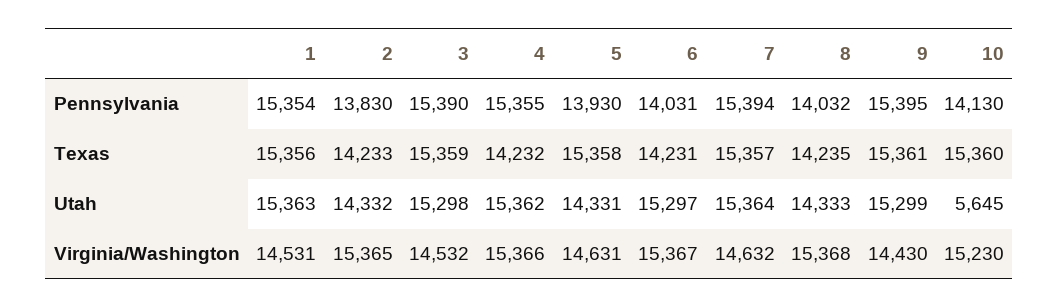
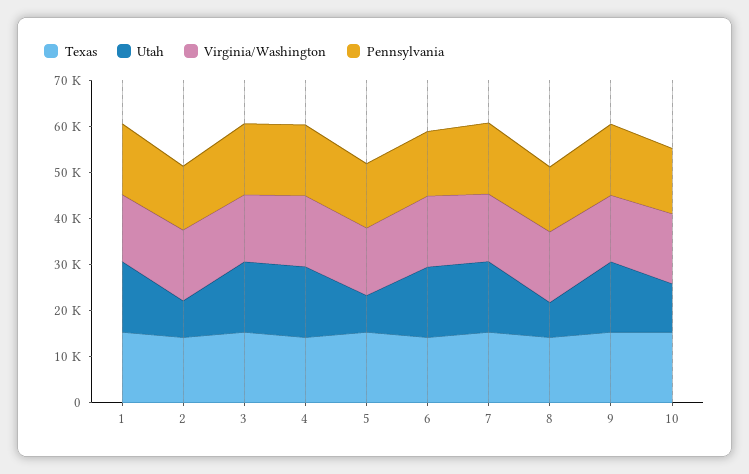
  {
    "Pennsylvania": {
      "1": 15354,
      "2": 13830,
      "3": 15390,
      "4": 15355,
      "5": 13930,
      "6": 14031,
      "7": 15394,
      "8": 14032,
      "9": 15395,
      "10": 14130
    },
    "Texas": {
      "1": 15356,
      "2": 14233,
      "3": 15359,
      "4": 14232,
      "5": 15358,
      "6": 14231,
      "7": 15357,
      "8": 14235,
      "9": 15361,
      "10": 15360
    },
    "Utah": {
      "1": 15363,
-     "2": 14332,
+     "2": 8000,
      "3": 15298,
      "4": 15362,
-     "5": 14331,
+     "5": 8000,
      "6": 15297,
      "7": 15364,
-     "8": 14333,
+     "8": 8000,
      "9": 15299,
-     "10": 5645
+     "10": 10000
    },
    "Virginia/Washington": {
      "1": 14531,
      "2": 15365,
      "3": 14532,
      "4": 15366,
      "5": 14631,
      "6": 15367,
      "7": 14632,
      "8": 15368,
      "9": 14430,
      "10": 15230
    }
  }

